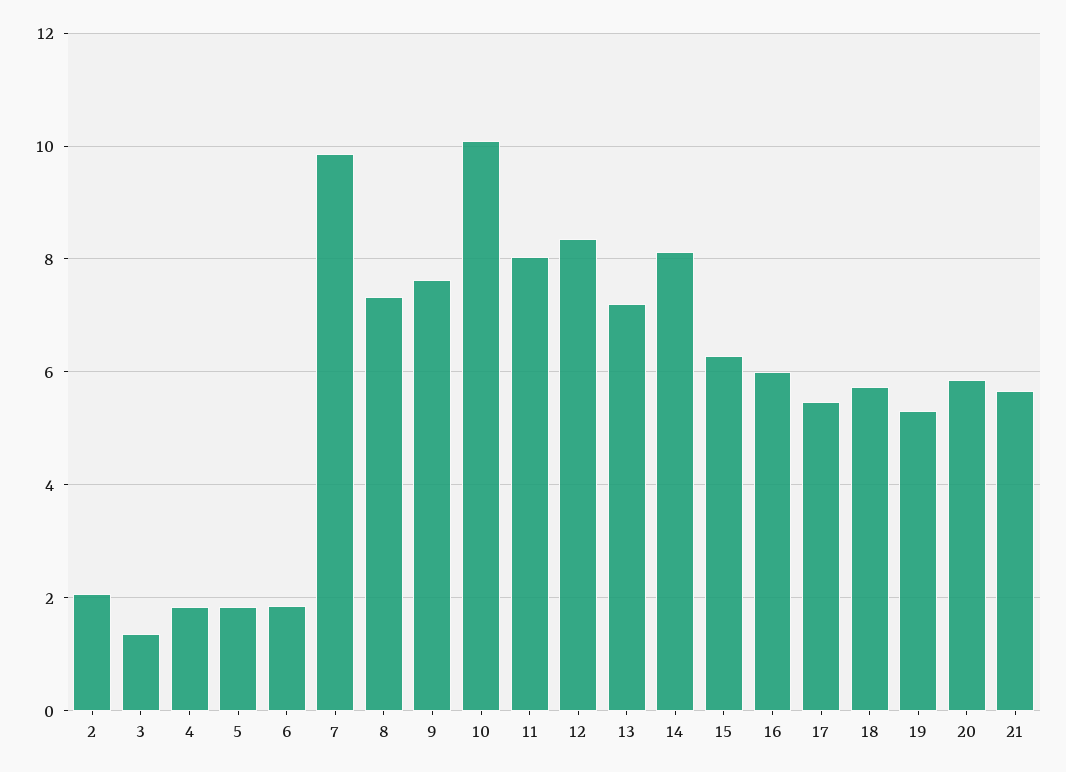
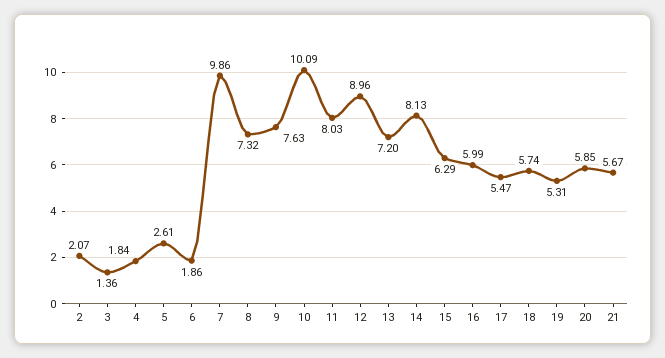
  {
    "2": 2.07,
    "3": 1.36,
    "4": 1.84,
-   "5": 1.8,
+   "5": 2.61,
    "6": 1.86,
    "7": 9.86,
    "8": 7.32,
    "9": 7.63,
    "10": 10.09,
    "11": 8.03,
-   "12": 8.4,
+   "12": 8.96,
    "13": 7.2,
    "14": 8.13,
    "15": 6.29,
    "16": 5.99,
    "17": 5.47,
    "18": 5.74,
    "19": 5.31,
    "20": 5.85,
    "21": 5.67
  }

